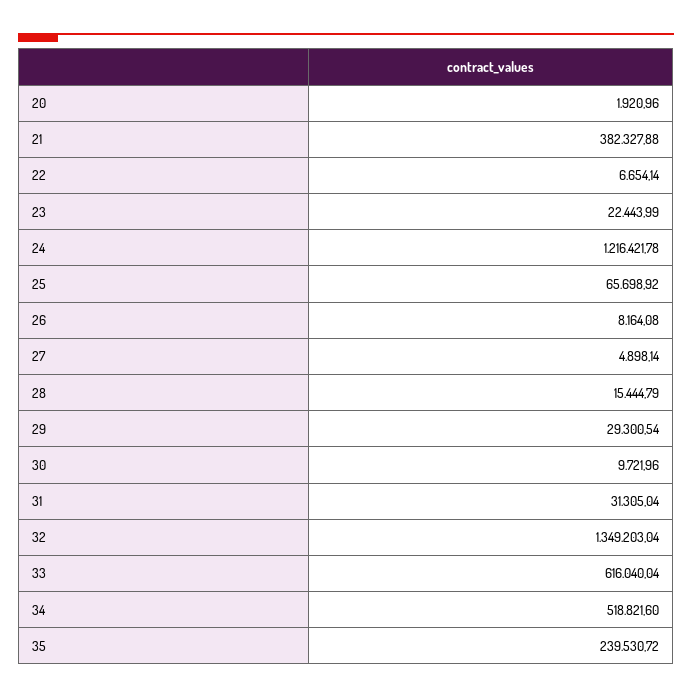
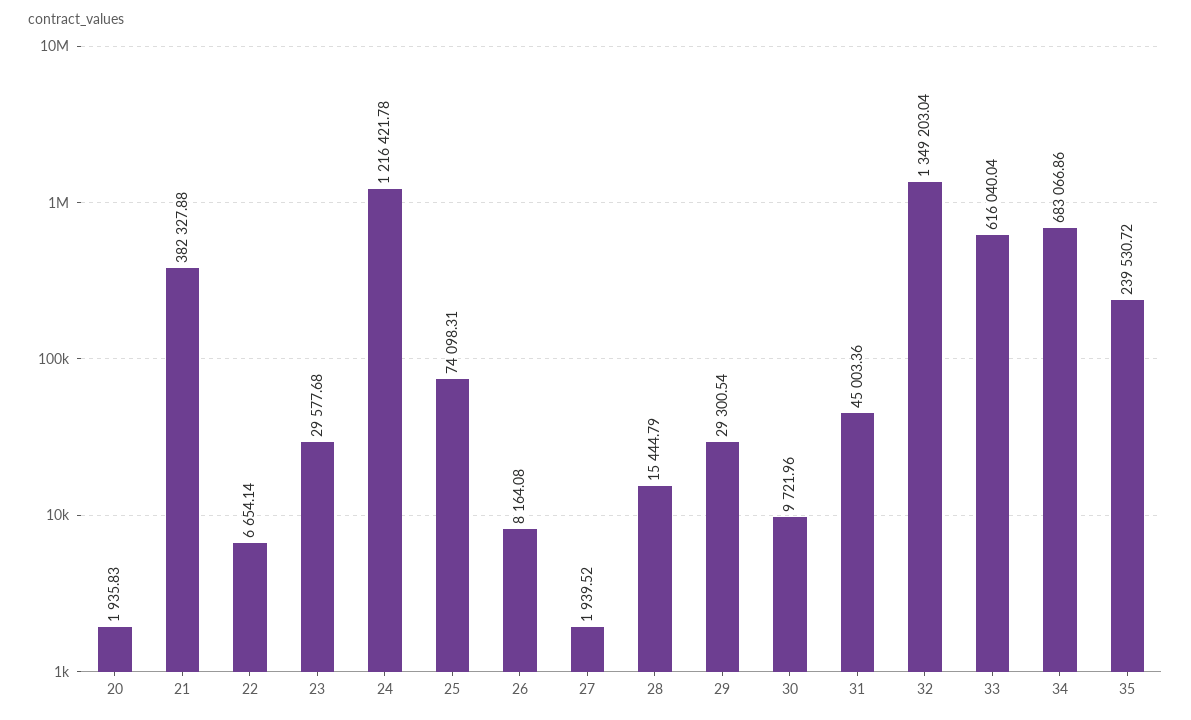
  {
-   "20": 1920.96,
+   "20": 1935.83,
    "21": 382327.88,
    "22": 6654.14,
-   "23": 22443.99,
+   "23": 29577.68,
    "24": 1216421.78,
-   "25": 65698.92,
+   "25": 74098.31,
    "26": 8164.08,
-   "27": 4898.14,
+   "27": 1939.52,
    "28": 15444.79,
    "29": 29300.54,
    "30": 9721.96,
-   "31": 31305.04,
+   "31": 45003.36,
    "32": 1349203.04,
    "33": 616040.04,
-   "34": 518821.6,
+   "34": 683066.86,
    "35": 239530.72
  }

